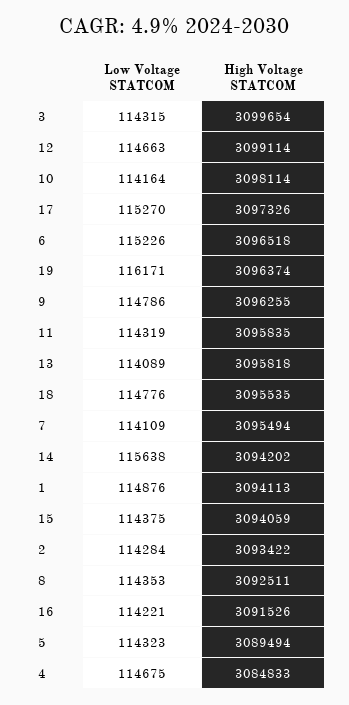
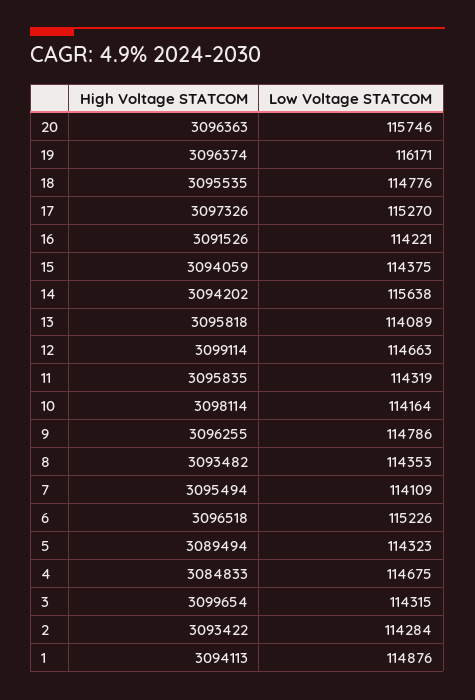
  {
    "Low Voltage STATCOM": {
      "3": 114315,
      "12": 114663,
      "10": 114164,
      "17": 115270,
      "6": 115226,
      "19": 116171,
      "9": 114786,
      "11": 114319,
      "13": 114089,
      "18": 114776,
      "7": 114109,
      "14": 115638,
      "1": 114876,
      "15": 114375,
      "2": 114284,
      "8": 114353,
      "16": 114221,
      "5": 114323,
-     "4": 114675
+     "4": 114675,
+     "20": 115746
    },
    "High Voltage STATCOM": {
      "3": 3099654,
      "12": 3099114,
      "10": 3098114,
      "17": 3097326,
      "6": 3096518,
      "19": 3096374,
      "9": 3096255,
      "11": 3095835,
      "13": 3095818,
      "18": 3095535,
      "7": 3095494,
      "14": 3094202,
      "1": 3094113,
      "15": 3094059,
      "2": 3093422,
-     "8": 3092511,
+     "8": 3093482,
      "16": 3091526,
      "5": 3089494,
-     "4": 3084833
+     "4": 3084833,
+     "20": 3096363
    }
  }

